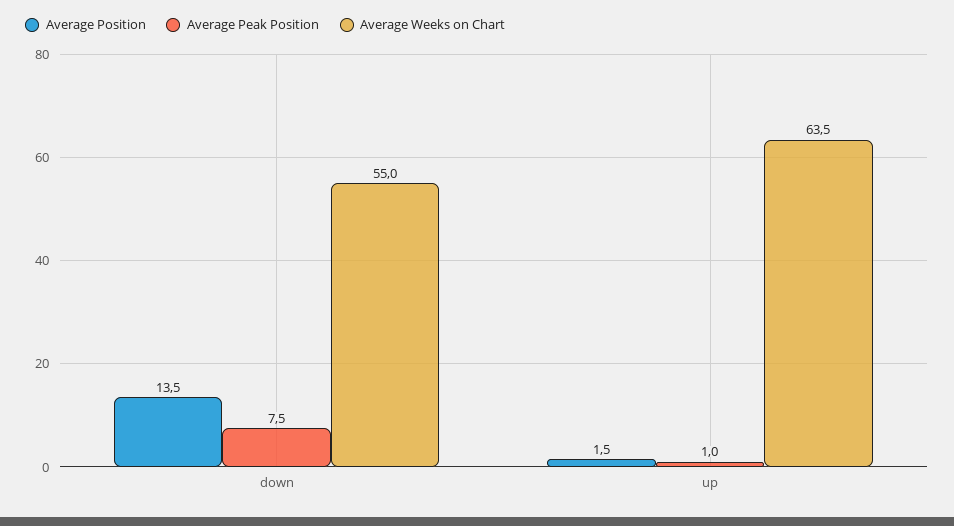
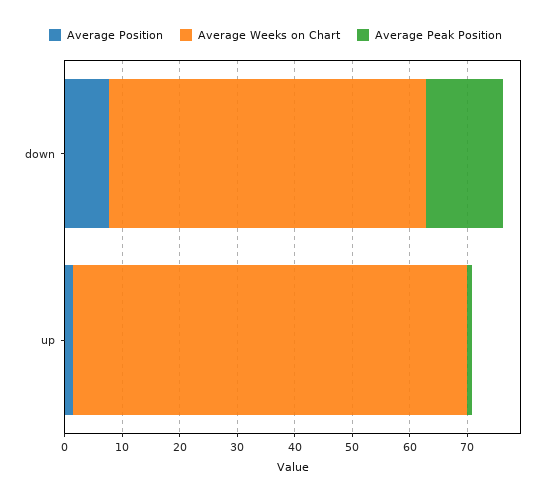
  {
    "Average Position": {
-     "down": 13.5,
+     "down": 8,
      "up": 1.5
    },
    "Average Peak Position": {
-     "down": 7.5,
+     "down": 14,
      "up": 1
    },
    "Average Weeks on Chart": {
      "down": 55,
-     "up": 63.5
+     "up": 68
    }
  }

